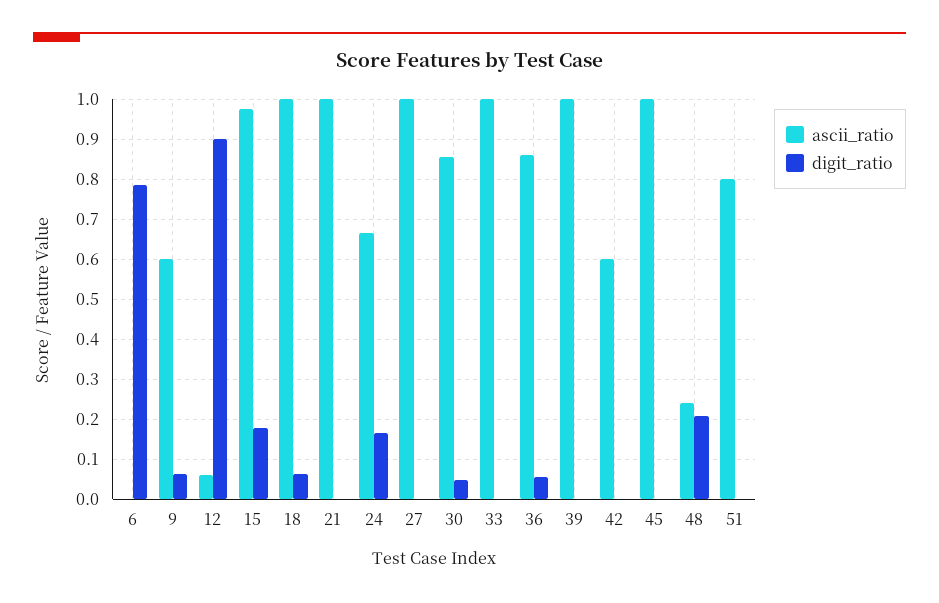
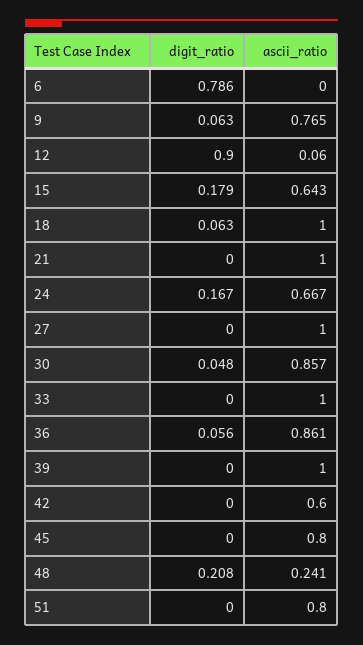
  {
    "ascii_ratio": {
      "6": 0,
-     "9": 0.6,
+     "9": 0.765,
      "12": 0.06,
-     "15": 0.98,
+     "15": 0.643,
      "18": 1,
      "21": 1,
      "24": 0.667,
      "27": 1,
      "30": 0.857,
      "33": 1,
      "36": 0.861,
      "39": 1,
      "42": 0.6,
-     "45": 1,
+     "45": 0.8,
      "48": 0.241,
      "51": 0.8
    },
    "digit_ratio": {
      "6": 0.786,
      "9": 0.063,
      "12": 0.9,
      "15": 0.179,
      "18": 0.063,
      "21": 0,
      "24": 0.167,
      "27": 0,
      "30": 0.048,
      "33": 0,
      "36": 0.056,
      "39": 0,
      "42": 0,
      "45": 0,
      "48": 0.208,
      "51": 0
    }
  }

